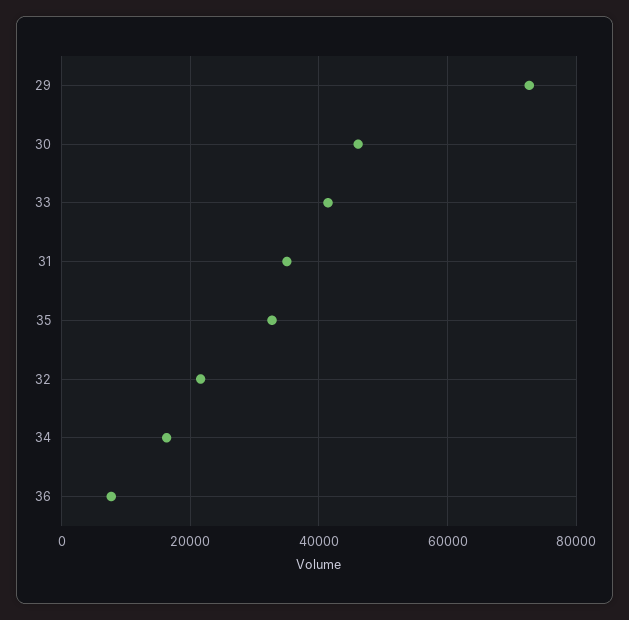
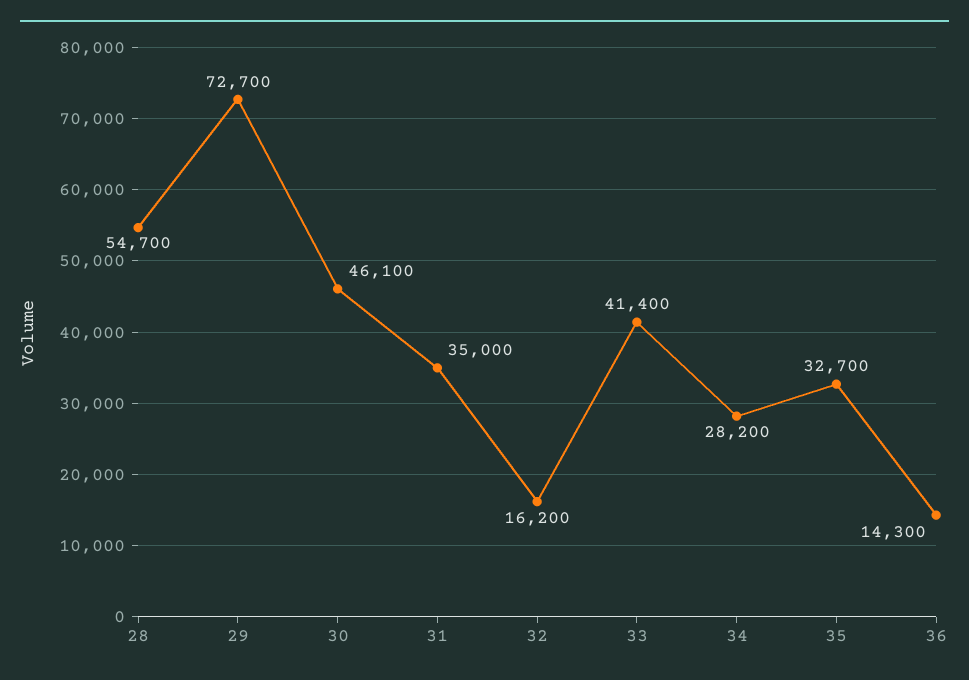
  {
    "29": 72700,
    "30": 46100,
    "33": 41400,
    "31": 35000,
    "35": 32700,
-   "32": 22000,
+   "32": 16200,
-   "34": 16000,
+   "34": 28200,
-   "36": 8000
+   "36": 14300,
+   "28": 54700
  }

